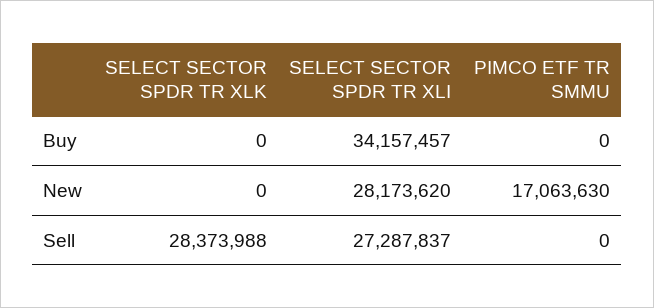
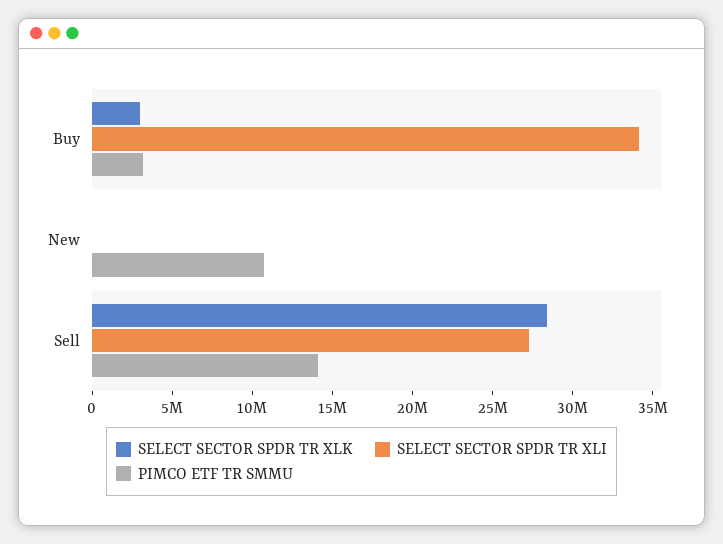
  {
    "SELECT SECTOR SPDR TR XLK": {
-     "Buy": 0,
+     "Buy": 3000000,
      "New": 0,
      "Sell": 28373988
    },
    "SELECT SECTOR SPDR TR XLI": {
      "Buy": 34157457,
-     "New": 28173620,
+     "New": 0,
      "Sell": 27287837
    },
    "PIMCO ETF TR SMMU": {
-     "Buy": 0,
+     "Buy": 3000000,
-     "New": 17063630,
+     "New": 11000000,
-     "Sell": 0
+     "Sell": 14000000
    }
  }

